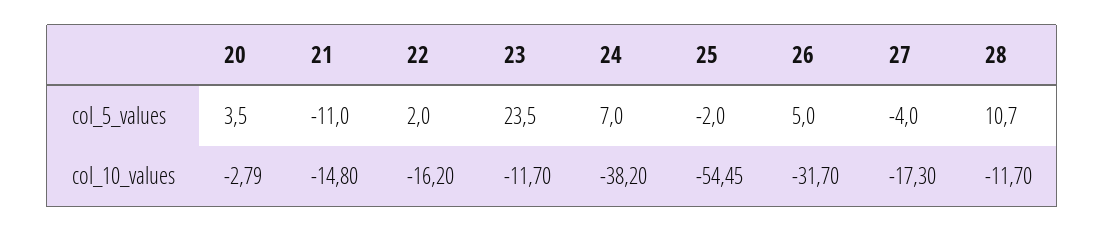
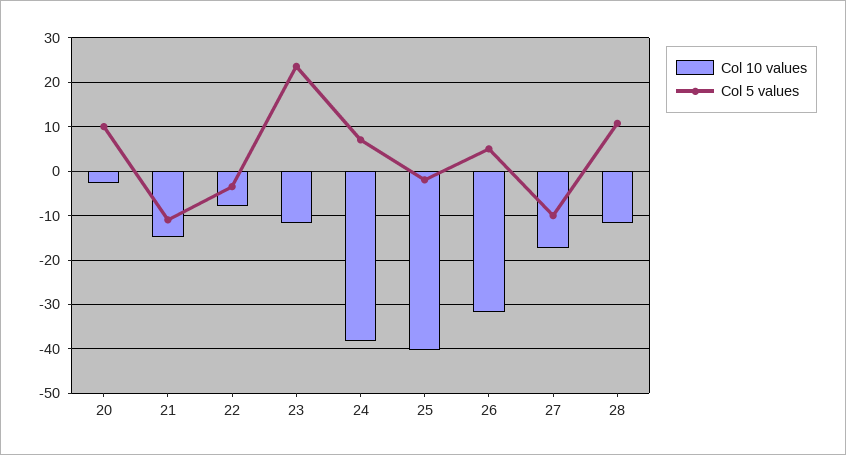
  {
    "col_5_values": {
-     "20": 3.5,
+     "20": 10,
      "21": -11,
-     "22": 2,
+     "22": -4,
      "23": 23.5,
      "24": 7,
      "25": -2,
      "26": 5,
-     "27": -4,
+     "27": -10,
      "28": 10.7
    },
    "col_10_values": {
      "20": -2.79,
      "21": -14.8,
-     "22": -16.2,
+     "22": -8,
      "23": -11.7,
      "24": -38.2,
-     "25": -54.45,
+     "25": -40,
      "26": -31.7,
      "27": -17.3,
      "28": -11.7
    }
  }

